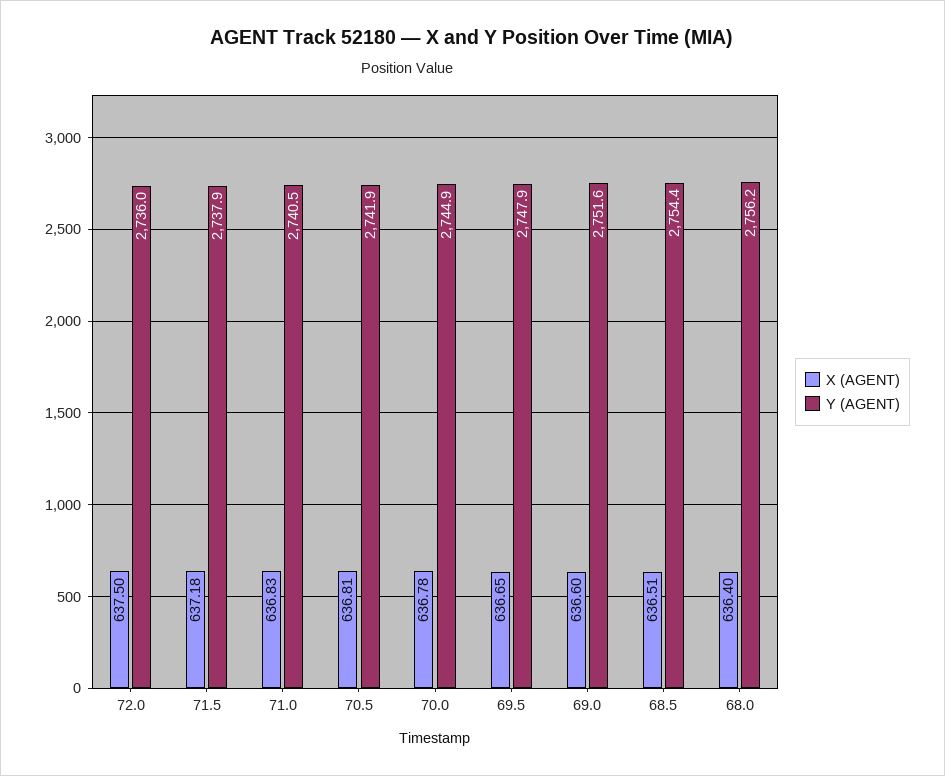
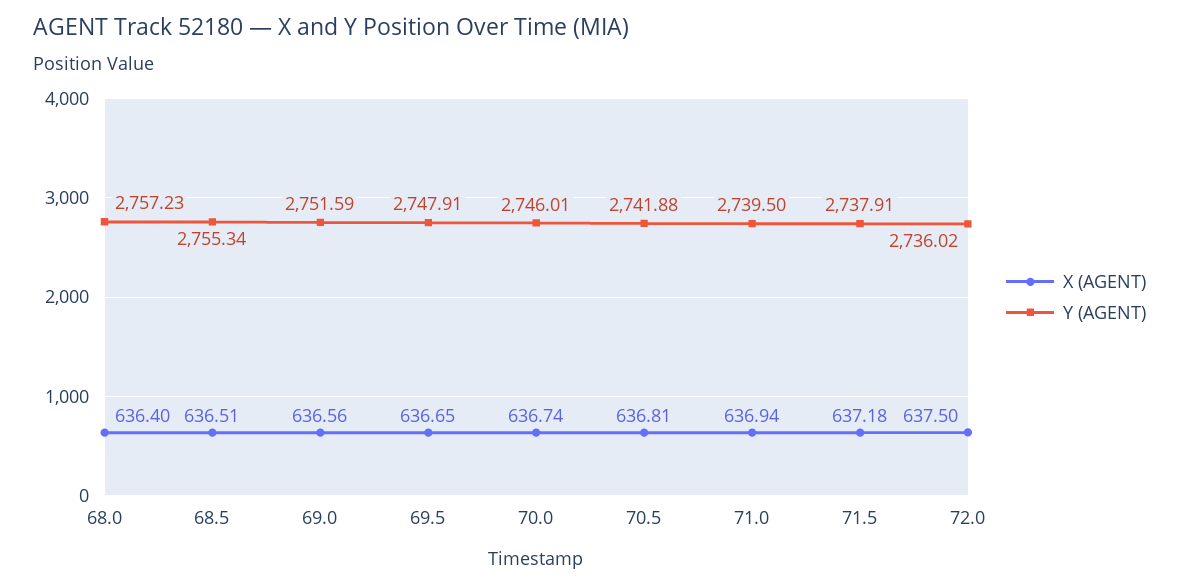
  {
    "X (AGENT)": {
      "72.0": 637.5,
      "71.5": 637.18,
-     "71.0": 636.83,
+     "71.0": 636.94,
      "70.5": 636.81,
-     "70.0": 636.78,
+     "70.0": 636.74,
      "69.5": 636.65,
-     "69.0": 636.6,
+     "69.0": 636.56,
      "68.5": 636.51,
      "68.0": 636.4
    },
    "Y (AGENT)": {
      "72.0": 2736.02,
      "71.5": 2737.91,
-     "71.0": 2740.5,
+     "71.0": 2739.5,
      "70.5": 2741.88,
-     "70.0": 2744.9,
+     "70.0": 2746.01,
      "69.5": 2747.91,
      "69.0": 2751.59,
-     "68.5": 2754.4,
+     "68.5": 2755.34,
-     "68.0": 2756.2
+     "68.0": 2757.23
    }
  }

